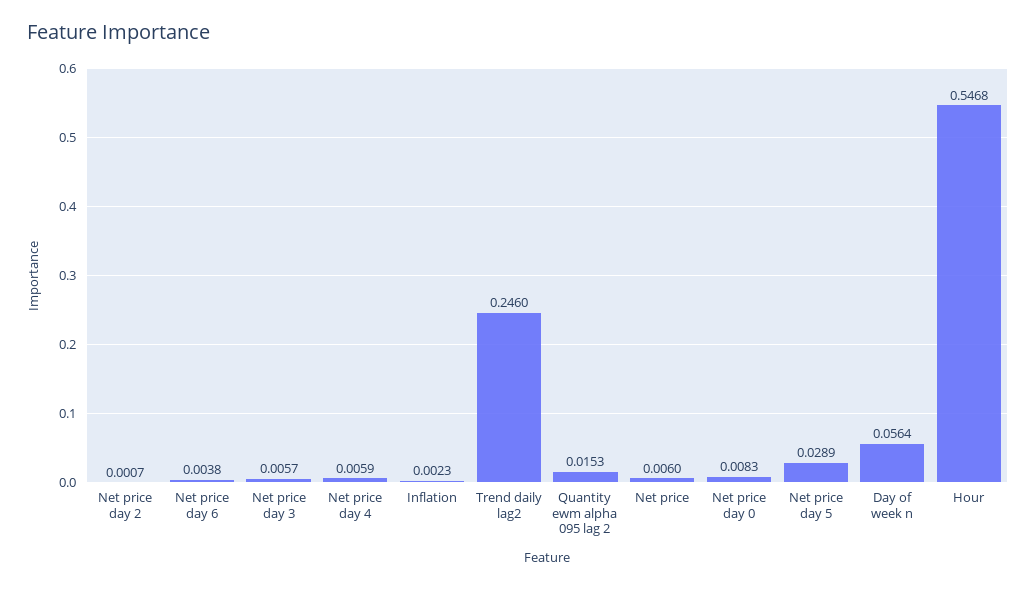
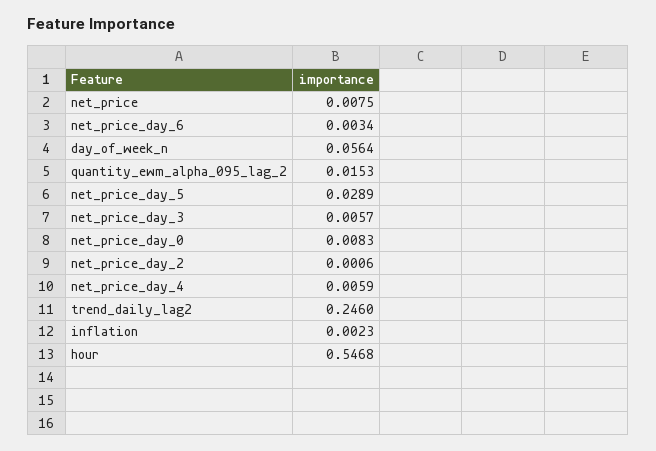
  {
-   "Net price day 2": 0.0007,
+   "Net price day 2": 0.0006,
-   "Net price day 6": 0.0038,
+   "Net price day 6": 0.0034,
    "Net price day 3": 0.0057,
    "Net price day 4": 0.0059,
    "Inflation": 0.0023,
    "Trend daily lag2": 0.246,
    "Quantity ewm alpha 095 lag 2": 0.0153,
-   "Net price": 0.006,
+   "Net price": 0.0075,
    "Net price day 0": 0.0083,
    "Net price day 5": 0.0289,
    "Day of week n": 0.0564,
    "Hour": 0.5468
  }

